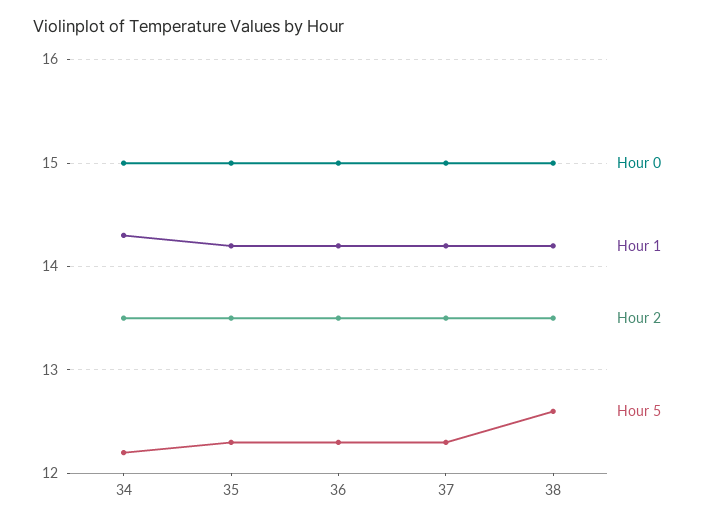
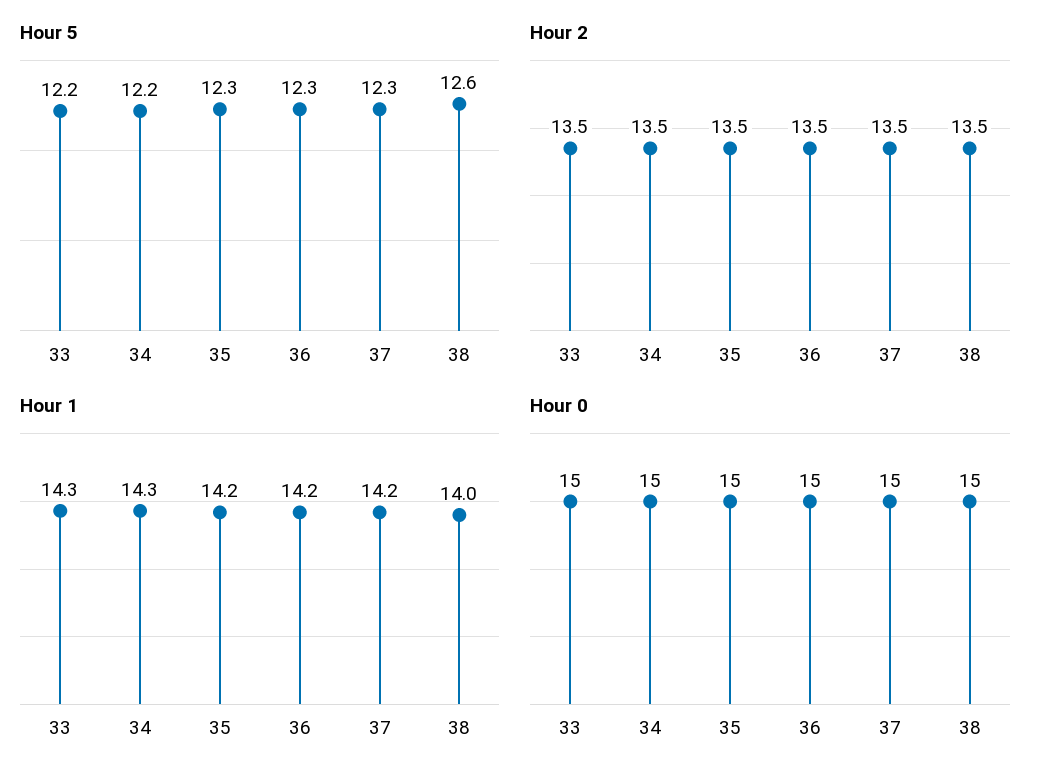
  {
    "Hour 0": {
      "34": 15,
      "35": 15,
      "36": 15,
      "37": 15,
-     "38": 15
+     "38": 15,
+     "33": 15
    },
    "Hour 1": {
      "34": 14.3,
      "35": 14.2,
      "36": 14.2,
      "37": 14.2,
-     "38": 14.2
+     "38": 14,
+     "33": 14.3
    },
    "Hour 2": {
      "34": 13.5,
      "35": 13.5,
      "36": 13.5,
      "37": 13.5,
-     "38": 13.5
+     "38": 13.5,
+     "33": 13.5
    },
    "Hour 5": {
      "34": 12.2,
      "35": 12.3,
      "36": 12.3,
      "37": 12.3,
-     "38": 12.6
+     "38": 12.6,
+     "33": 12.2
    }
  }

